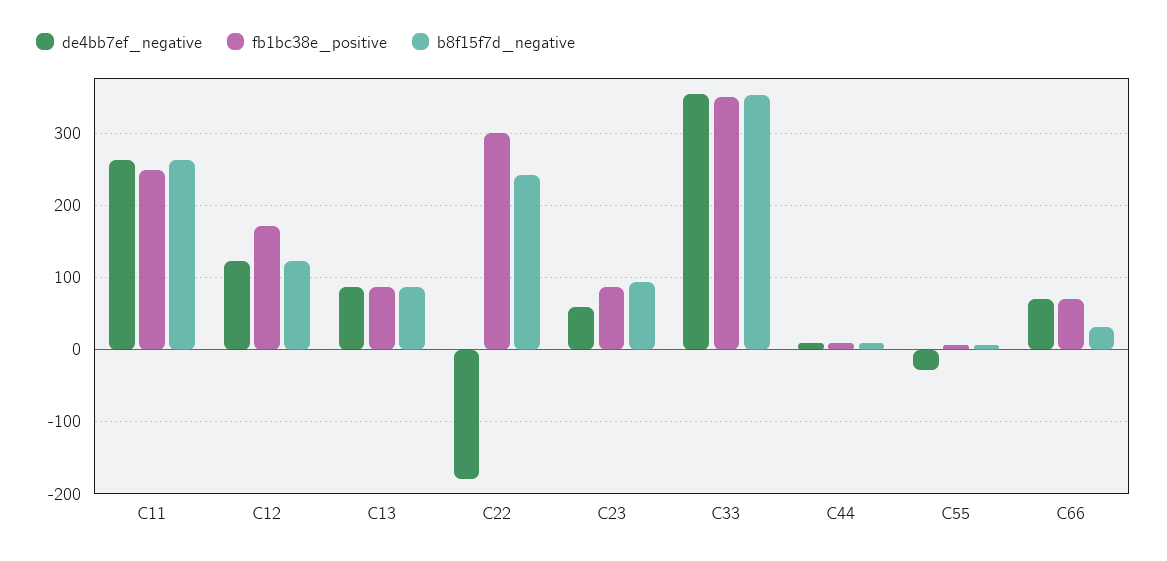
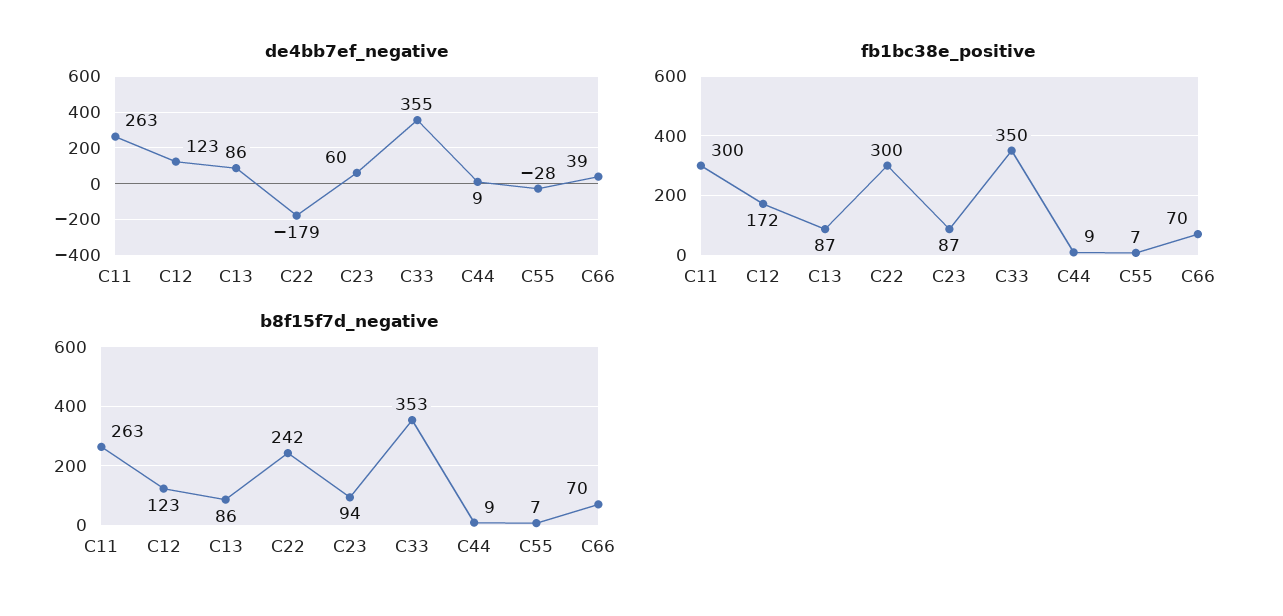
  {
    "de4bb7ef_negative": {
      "C11": 263,
      "C12": 123,
      "C13": 86,
      "C22": -179,
      "C23": 60,
      "C33": 355,
      "C44": 9,
      "C55": -28,
-     "C66": 70
+     "C66": 39
    },
    "fb1bc38e_positive": {
-     "C11": 250,
+     "C11": 300,
      "C12": 172,
      "C13": 87,
      "C22": 300,
      "C23": 87,
      "C33": 350,
      "C44": 9,
      "C55": 7,
      "C66": 70
    },
    "b8f15f7d_negative": {
      "C11": 263,
      "C12": 123,
      "C13": 86,
      "C22": 242,
      "C23": 94,
      "C33": 353,
      "C44": 9,
      "C55": 7,
-     "C66": 30
+     "C66": 70
    }
  }

